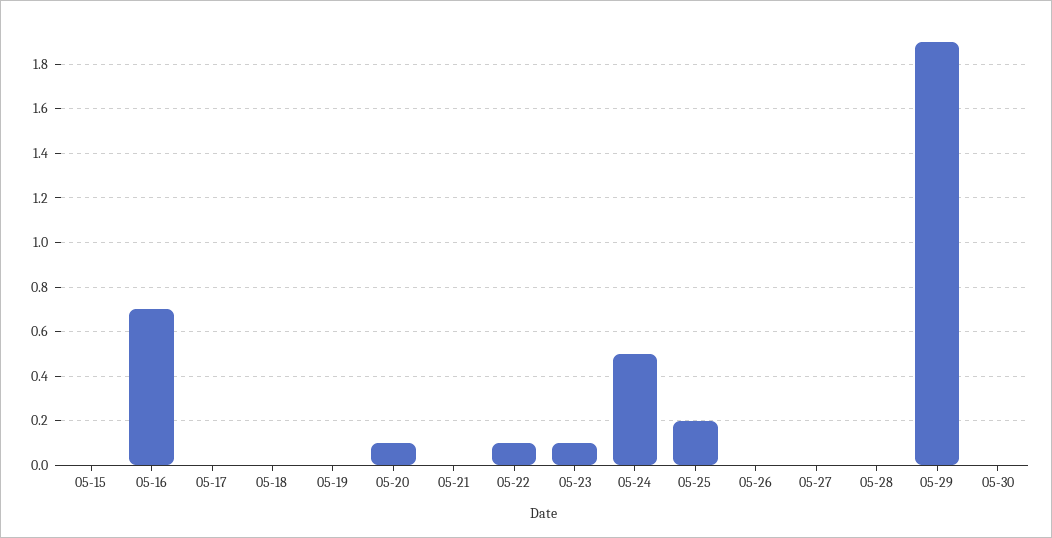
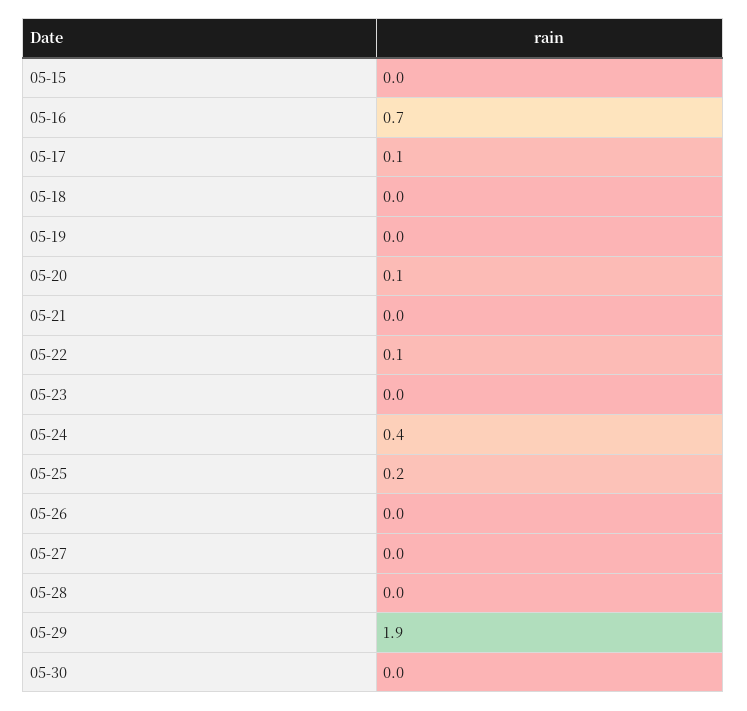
  {
    "05-15": 0,
    "05-16": 0.7,
-   "05-17": 0,
+   "05-17": 0.1,
    "05-18": 0,
    "05-19": 0,
    "05-20": 0.1,
    "05-21": 0,
    "05-22": 0.1,
-   "05-23": 0.1,
+   "05-23": 0,
-   "05-24": 0.5,
+   "05-24": 0.4,
    "05-25": 0.2,
    "05-26": 0,
    "05-27": 0,
    "05-28": 0,
    "05-29": 1.9,
    "05-30": 0
  }

